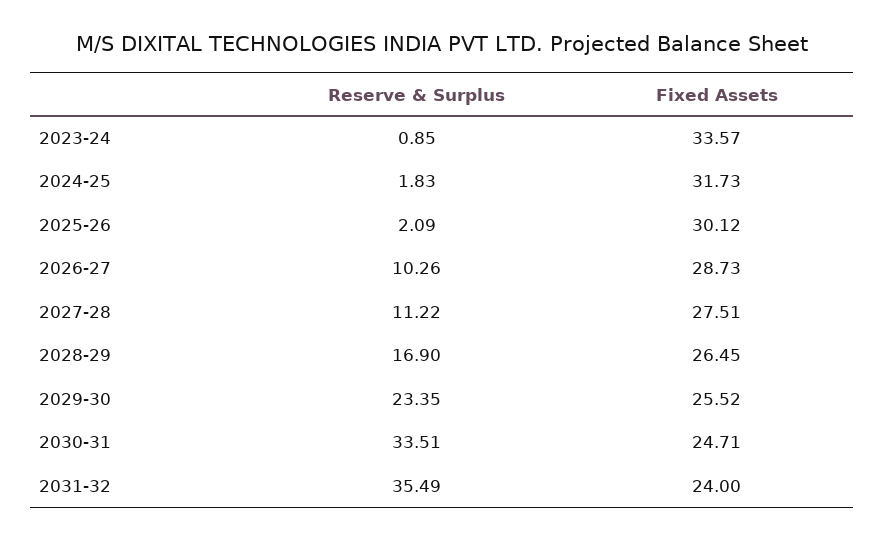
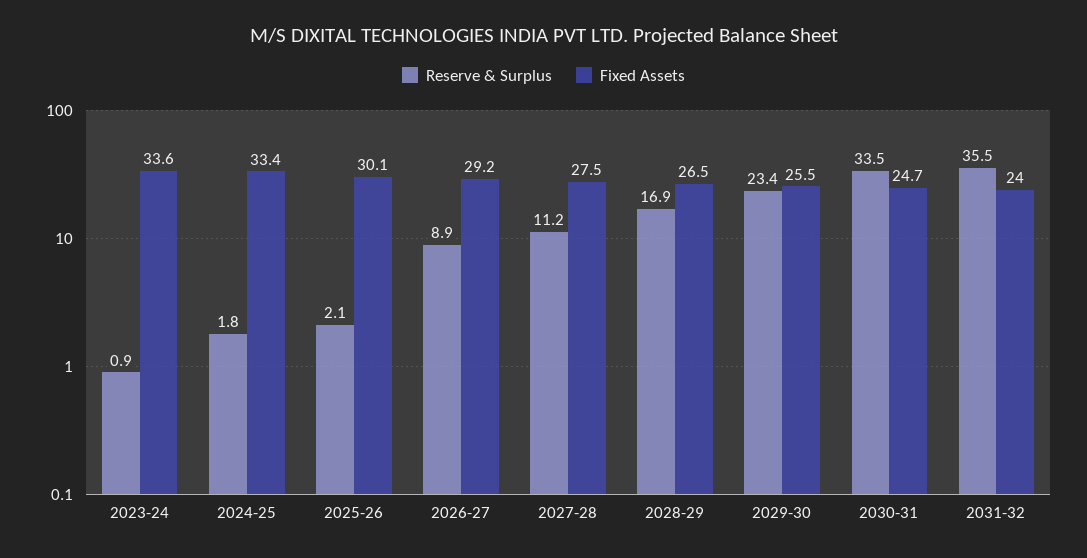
  {
    "Reserve & Surplus": {
      "2023-24": 0.85,
      "2024-25": 1.83,
      "2025-26": 2.09,
-     "2026-27": 10.26,
+     "2026-27": 8.9,
      "2027-28": 11.22,
      "2028-29": 16.9,
      "2029-30": 23.35,
      "2030-31": 33.51,
      "2031-32": 35.49
    },
    "Fixed Assets": {
      "2023-24": 33.57,
-     "2024-25": 31.73,
+     "2024-25": 33.4,
      "2025-26": 30.12,
-     "2026-27": 28.73,
+     "2026-27": 29.2,
      "2027-28": 27.51,
      "2028-29": 26.45,
      "2029-30": 25.52,
      "2030-31": 24.71,
      "2031-32": 24
    }
  }

